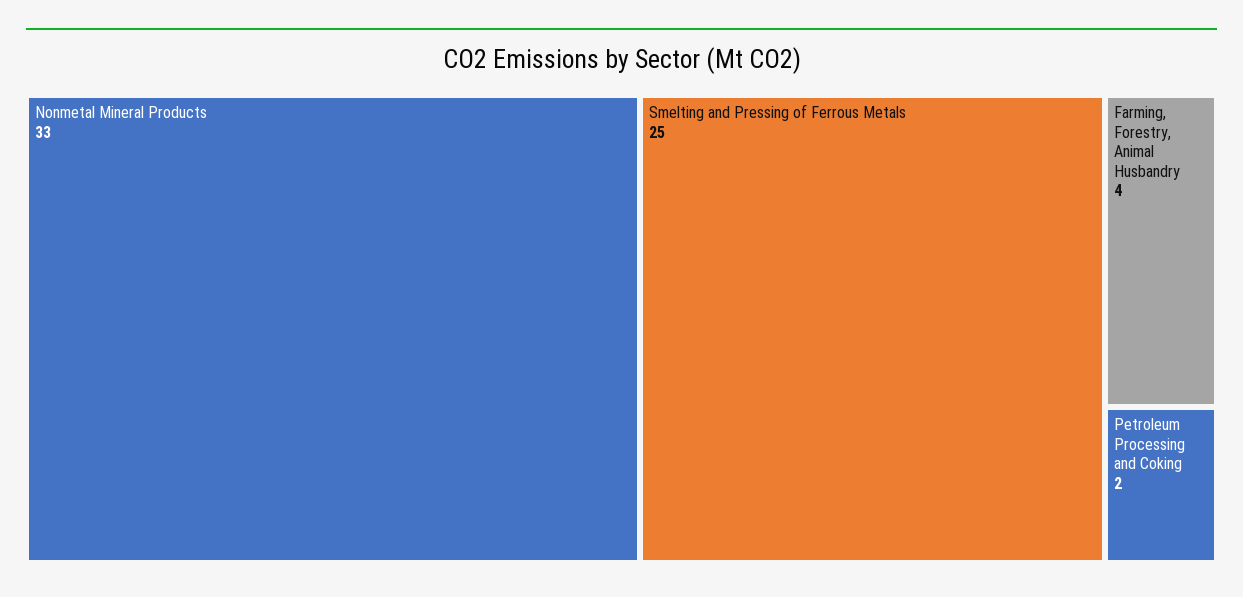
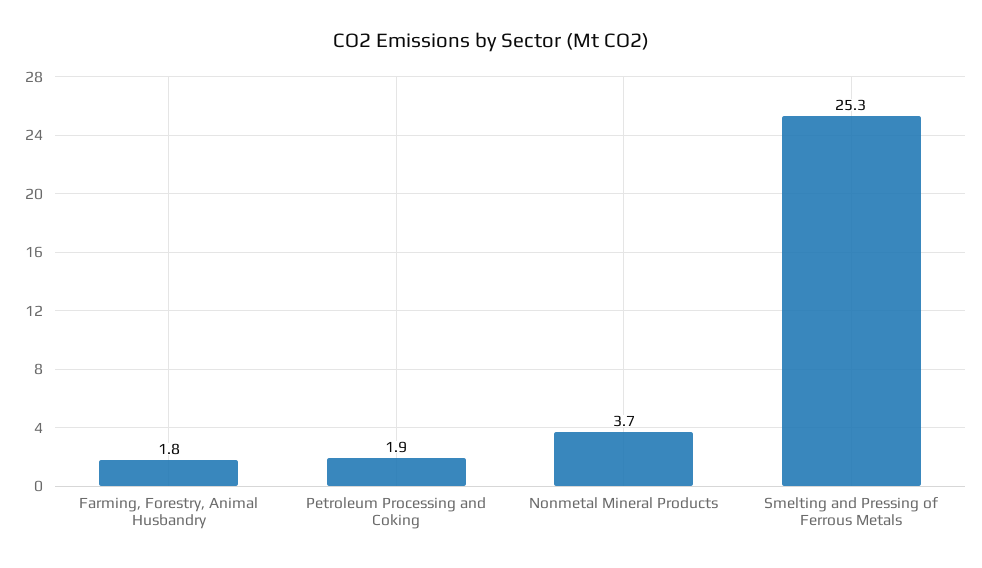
  {
-   "Nonmetal Mineral Products": 33,
+   "Nonmetal Mineral Products": 3.7,
    "Smelting and Pressing of Ferrous Metals": 25.3,
-   "Farming, Forestry, Animal Husbandry": 4,
+   "Farming, Forestry, Animal Husbandry": 1.8,
    "Petroleum Processing and Coking": 1.9
  }

